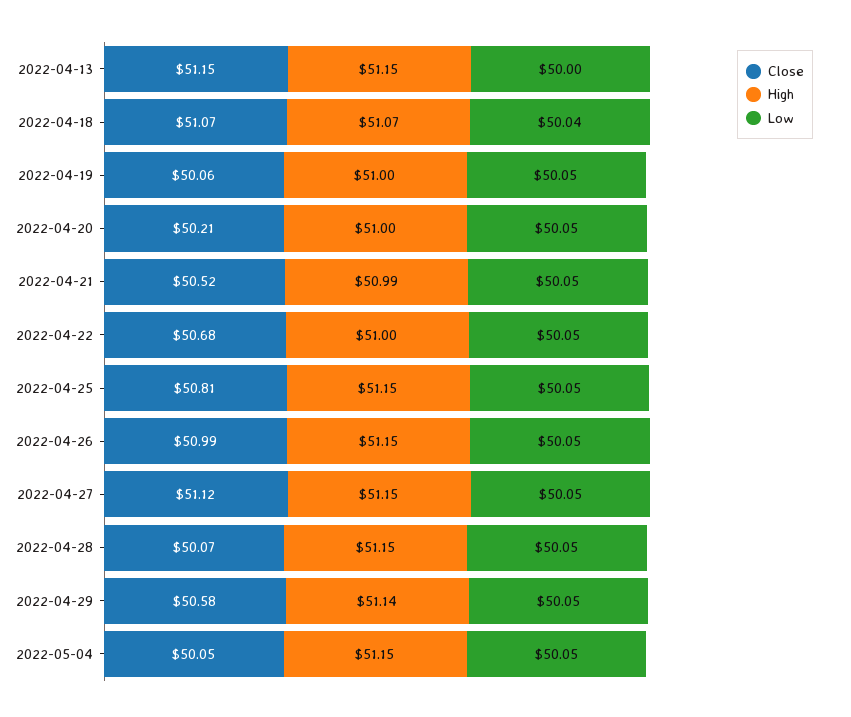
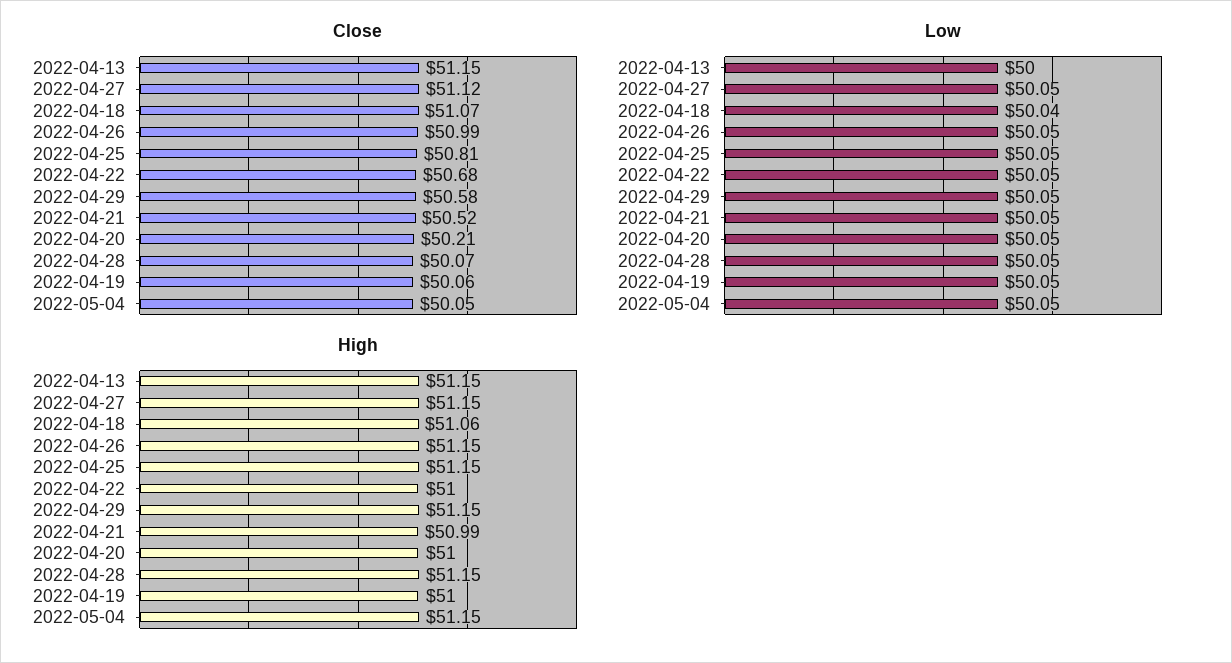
  {
    "Close": {
      "2022-04-13": 51.15,
      "2022-04-18": 51.07,
      "2022-04-19": 50.06,
      "2022-04-20": 50.21,
      "2022-04-21": 50.52,
      "2022-04-22": 50.68,
      "2022-04-25": 50.81,
      "2022-04-26": 50.99,
      "2022-04-27": 51.12,
      "2022-04-28": 50.07,
      "2022-04-29": 50.58,
      "2022-05-04": 50.05
    },
    "High": {
      "2022-04-13": 51.15,
-     "2022-04-18": 51.07,
+     "2022-04-18": 51.06,
      "2022-04-19": 51,
      "2022-04-20": 51,
      "2022-04-21": 50.99,
      "2022-04-22": 51,
      "2022-04-25": 51.15,
      "2022-04-26": 51.15,
      "2022-04-27": 51.15,
      "2022-04-28": 51.15,
-     "2022-04-29": 51.14,
+     "2022-04-29": 51.15,
      "2022-05-04": 51.15
    },
    "Low": {
      "2022-04-13": 50,
      "2022-04-18": 50.04,
      "2022-04-19": 50.05,
      "2022-04-20": 50.05,
      "2022-04-21": 50.05,
      "2022-04-22": 50.05,
      "2022-04-25": 50.05,
      "2022-04-26": 50.05,
      "2022-04-27": 50.05,
      "2022-04-28": 50.05,
      "2022-04-29": 50.05,
      "2022-05-04": 50.05
    }
  }

